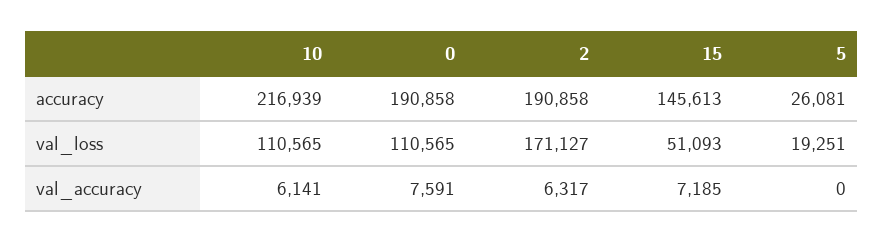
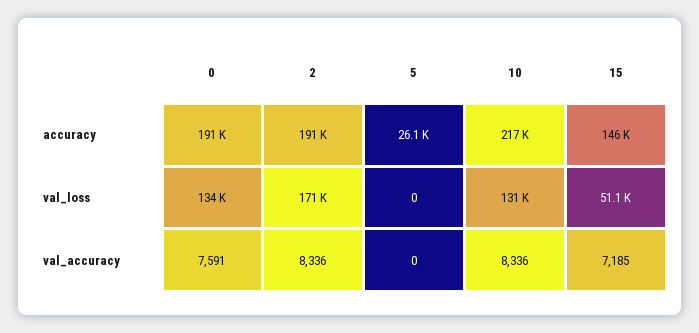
  {
    "10": {
      "accuracy": 216939,
-     "val_loss": 110565,
+     "val_loss": 131000,
-     "val_accuracy": 6141
+     "val_accuracy": 8336
    },
    "0": {
      "accuracy": 190858,
-     "val_loss": 110565,
+     "val_loss": 134000,
      "val_accuracy": 7591
    },
    "2": {
      "accuracy": 190858,
      "val_loss": 171127,
-     "val_accuracy": 6317
+     "val_accuracy": 8336
    },
    "15": {
      "accuracy": 145613,
      "val_loss": 51093,
      "val_accuracy": 7185
    },
    "5": {
      "accuracy": 26081,
-     "val_loss": 19251,
+     "val_loss": 0,
      "val_accuracy": 0
    }
  }

